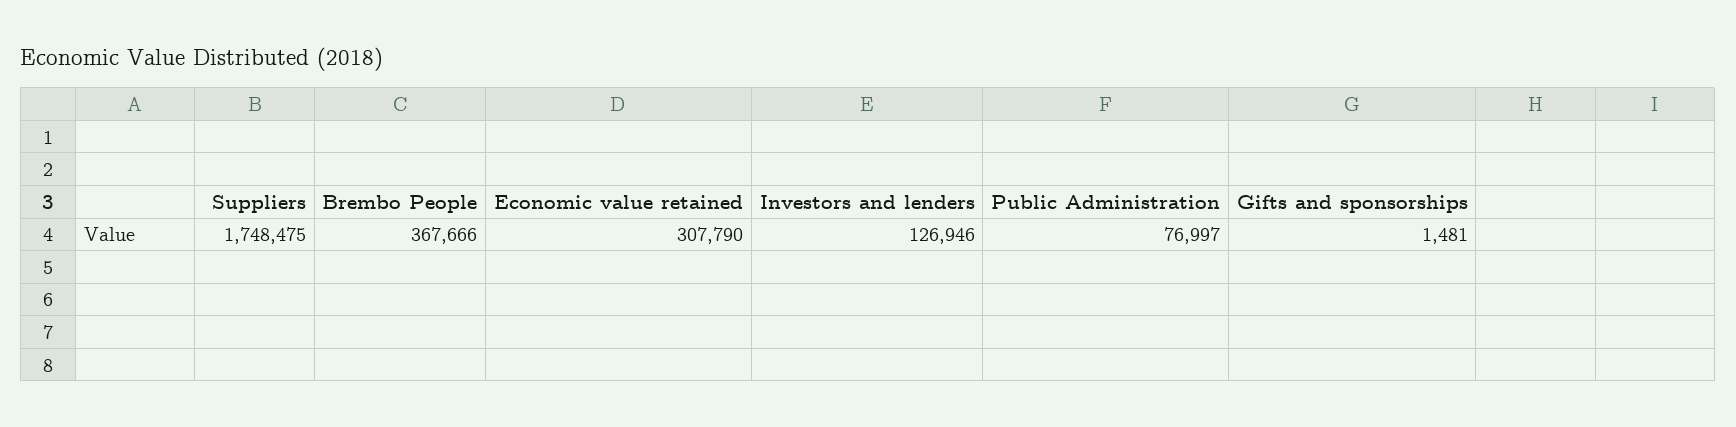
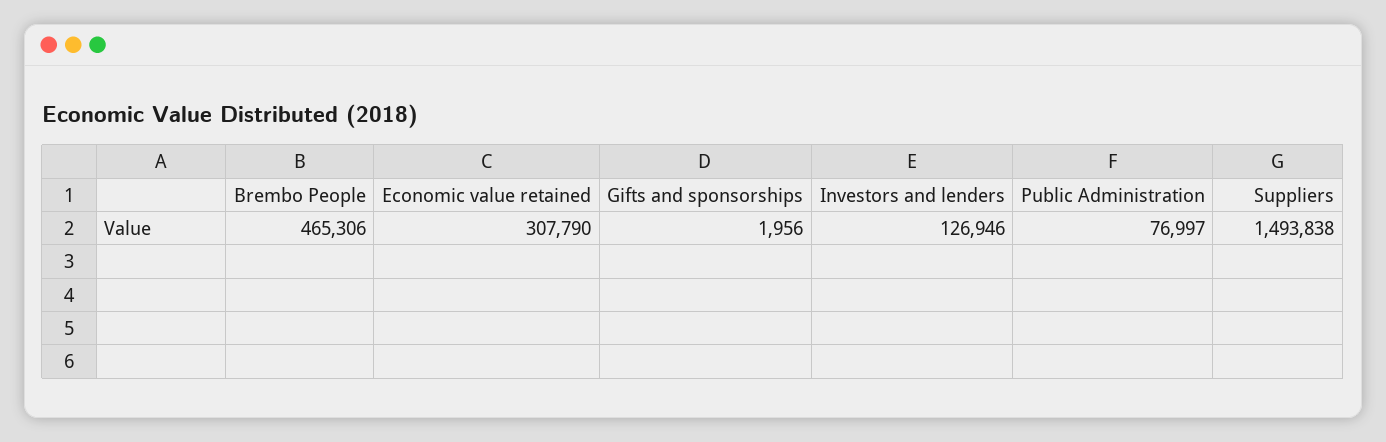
  {
-   "Suppliers": 1748475,
+   "Suppliers": 1493838,
-   "Brembo People": 367666,
+   "Brembo People": 465306,
    "Economic value retained": 307790,
    "Investors and lenders": 126946,
    "Public Administration": 76997,
-   "Gifts and sponsorships": 1481
+   "Gifts and sponsorships": 1956
  }

